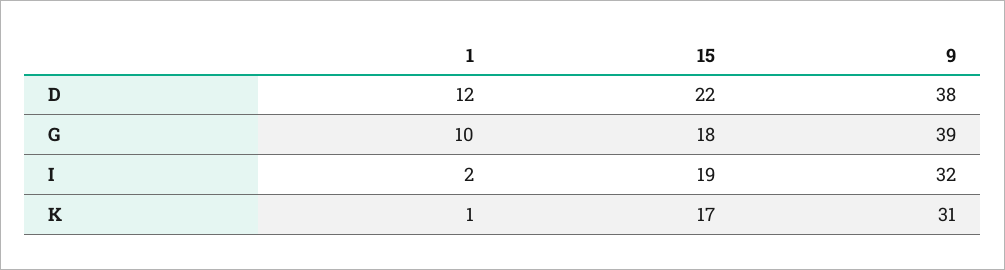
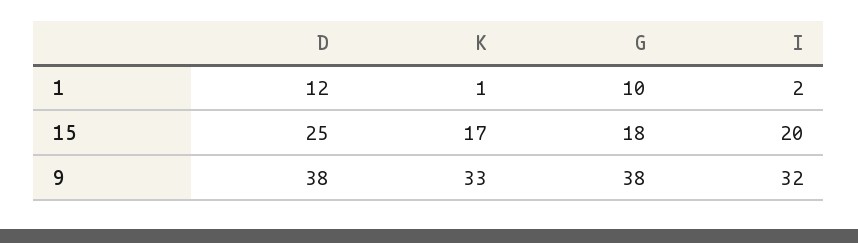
  {
    "1": {
      "D": 12,
      "G": 10,
      "I": 2,
      "K": 1
    },
    "15": {
-     "D": 22,
+     "D": 25,
      "G": 18,
-     "I": 19,
+     "I": 20,
      "K": 17
    },
    "9": {
      "D": 38,
-     "G": 39,
+     "G": 38,
      "I": 32,
-     "K": 31
+     "K": 33
    }
  }

